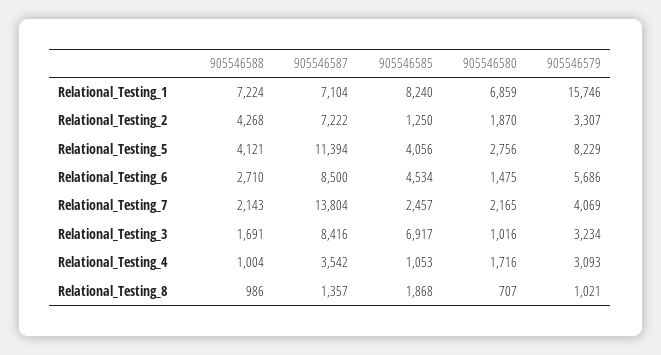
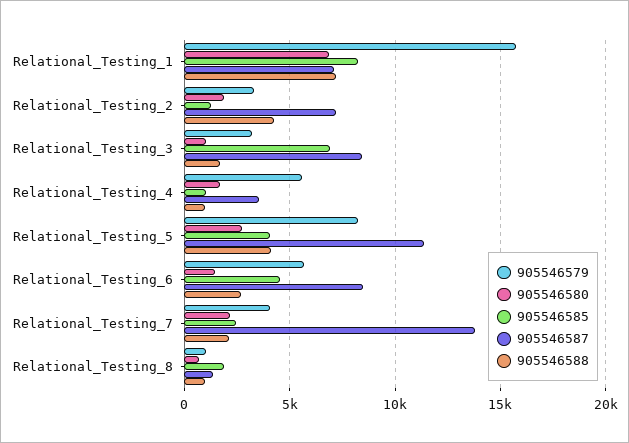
  {
    "905546588": {
      "Relational_Testing_1": 7224,
      "Relational_Testing_2": 4268,
      "Relational_Testing_5": 4121,
      "Relational_Testing_6": 2710,
      "Relational_Testing_7": 2143,
      "Relational_Testing_3": 1691,
      "Relational_Testing_4": 1004,
      "Relational_Testing_8": 986
    },
    "905546587": {
      "Relational_Testing_1": 7104,
      "Relational_Testing_2": 7222,
      "Relational_Testing_5": 11394,
      "Relational_Testing_6": 8500,
      "Relational_Testing_7": 13804,
      "Relational_Testing_3": 8416,
      "Relational_Testing_4": 3542,
      "Relational_Testing_8": 1357
    },
    "905546585": {
      "Relational_Testing_1": 8240,
      "Relational_Testing_2": 1250,
      "Relational_Testing_5": 4056,
      "Relational_Testing_6": 4534,
      "Relational_Testing_7": 2457,
      "Relational_Testing_3": 6917,
      "Relational_Testing_4": 1053,
      "Relational_Testing_8": 1868
    },
    "905546580": {
      "Relational_Testing_1": 6859,
      "Relational_Testing_2": 1870,
      "Relational_Testing_5": 2756,
      "Relational_Testing_6": 1475,
      "Relational_Testing_7": 2165,
      "Relational_Testing_3": 1016,
      "Relational_Testing_4": 1716,
      "Relational_Testing_8": 707
    },
    "905546579": {
      "Relational_Testing_1": 15746,
      "Relational_Testing_2": 3307,
      "Relational_Testing_5": 8229,
      "Relational_Testing_6": 5686,
      "Relational_Testing_7": 4069,
      "Relational_Testing_3": 3234,
-     "Relational_Testing_4": 3093,
+     "Relational_Testing_4": 5500,
      "Relational_Testing_8": 1021
    }
  }

